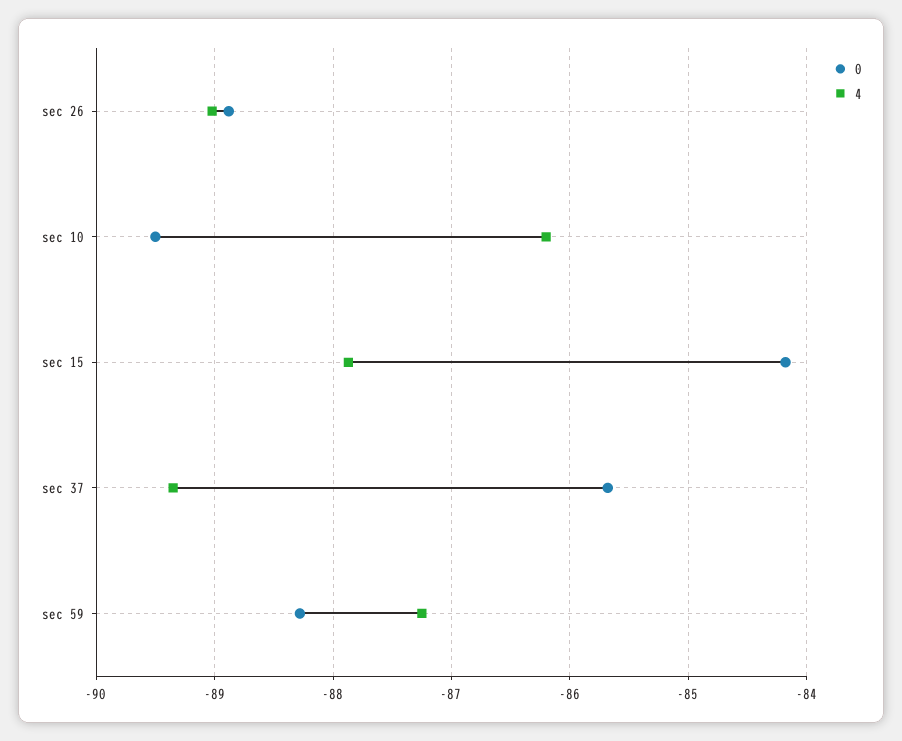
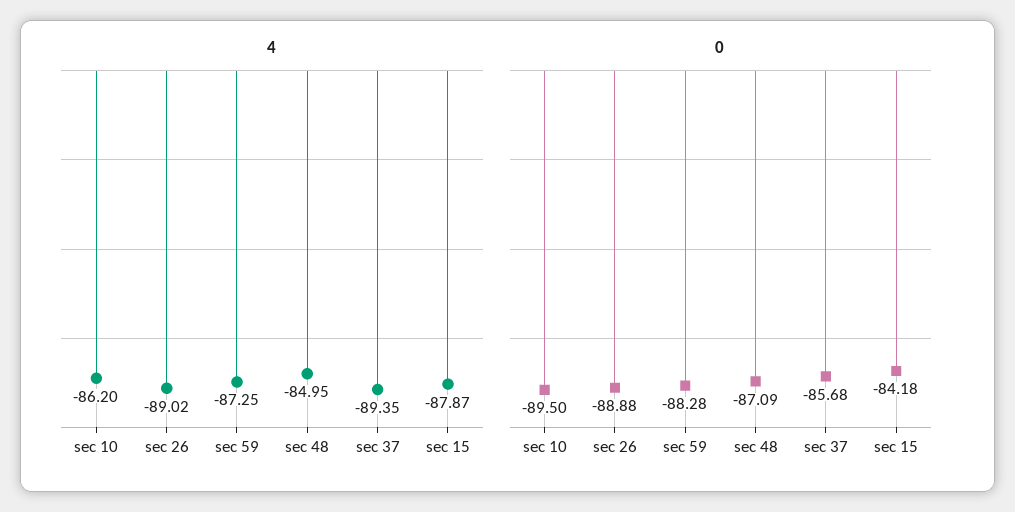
  {
    "0": {
      "sec 26": -88.88,
      "sec 10": -89.5,
      "sec 15": -84.18,
      "sec 37": -85.68,
-     "sec 59": -88.28
+     "sec 59": -88.28,
+     "sec 48": -87.09
    },
    "4": {
      "sec 26": -89.02,
      "sec 10": -86.2,
      "sec 15": -87.87,
      "sec 37": -89.35,
-     "sec 59": -87.25
+     "sec 59": -87.25,
+     "sec 48": -84.95
    }
  }

